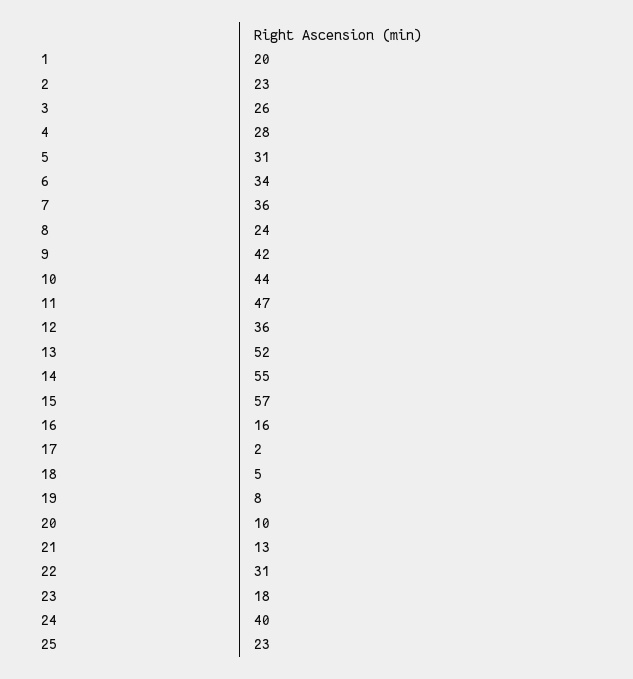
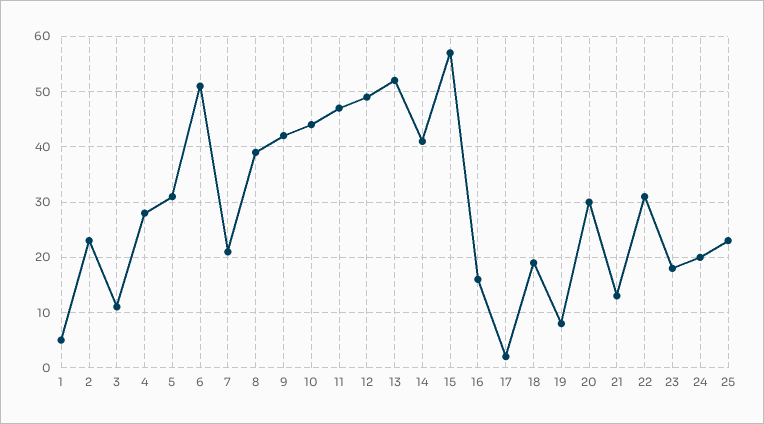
  {
-   "1": 20,
+   "1": 5,
    "2": 23,
-   "3": 26,
+   "3": 10,
    "4": 28,
    "5": 31,
-   "6": 34,
+   "6": 50,
-   "7": 36,
+   "7": 20,
-   "8": 24,
+   "8": 40,
    "9": 42,
    "10": 44,
    "11": 47,
-   "12": 36,
+   "12": 50,
    "13": 52,
-   "14": 55,
+   "14": 40,
    "15": 57,
    "16": 16,
    "17": 2,
-   "18": 5,
+   "18": 20,
    "19": 8,
-   "20": 10,
+   "20": 30,
    "21": 13,
    "22": 31,
    "23": 18,
-   "24": 40,
+   "24": 20,
    "25": 23
  }

